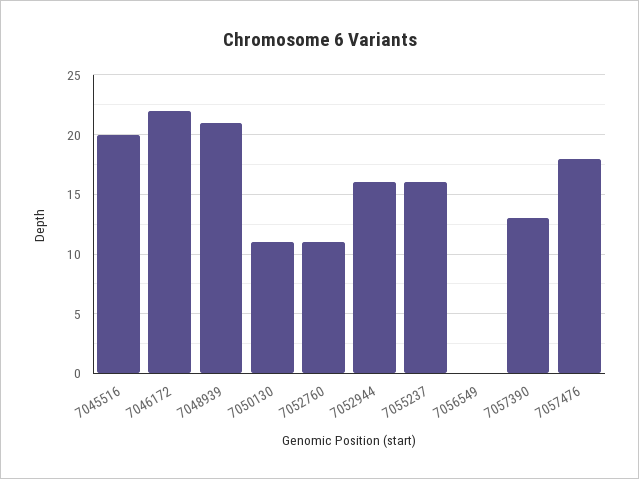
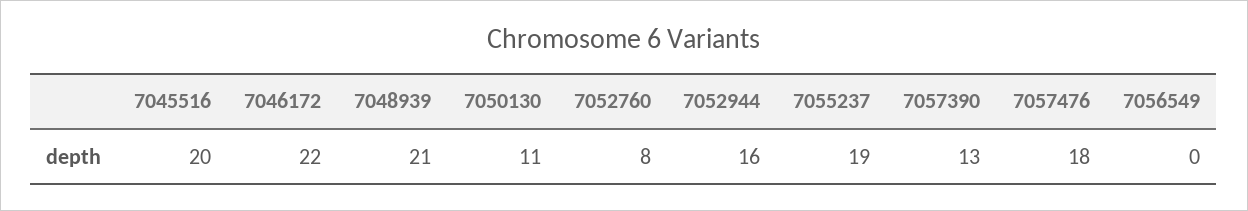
  {
    "7045516": 20,
    "7046172": 22,
    "7048939": 21,
    "7050130": 11,
-   "7052760": 11,
+   "7052760": 8,
    "7052944": 16,
-   "7055237": 16,
+   "7055237": 19,
    "7056549": 0,
    "7057390": 13,
    "7057476": 18
  }

